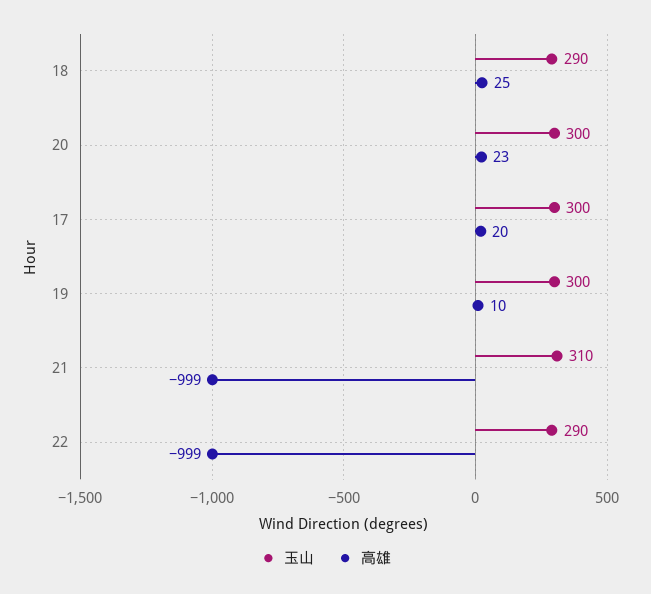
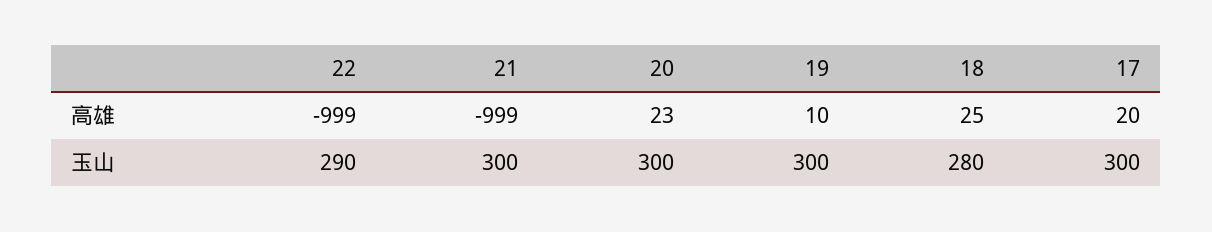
  {
    "玉山": {
-     "18": 290,
+     "18": 280,
      "20": 300,
      "17": 300,
      "19": 300,
-     "21": 310,
+     "21": 300,
      "22": 290
    },
    "高雄": {
      "18": 25,
      "20": 23,
      "17": 20,
      "19": 10,
      "21": -999,
      "22": -999
    }
  }

